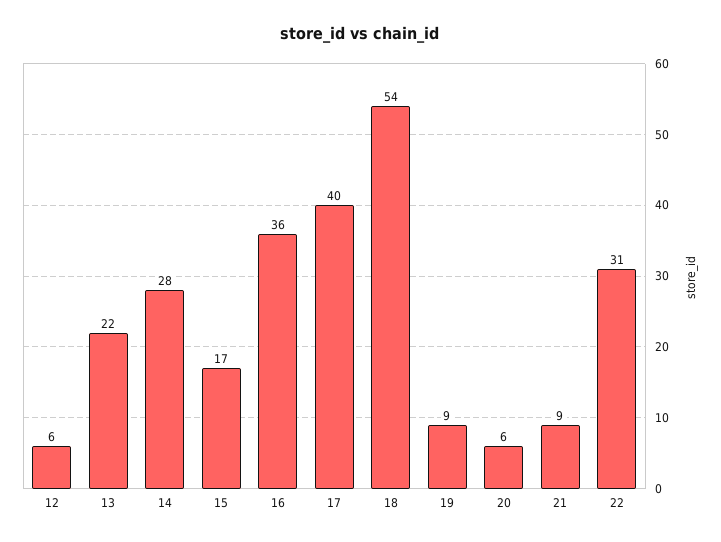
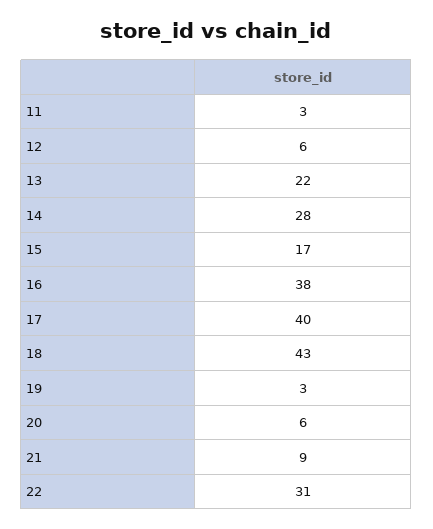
  {
    "12": 6,
    "13": 22,
    "14": 28,
    "15": 17,
-   "16": 36,
+   "16": 38,
    "17": 40,
-   "18": 54,
+   "18": 43,
-   "19": 9,
+   "19": 3,
    "20": 6,
    "21": 9,
-   "22": 31
+   "22": 31,
+   "11": 3
  }

